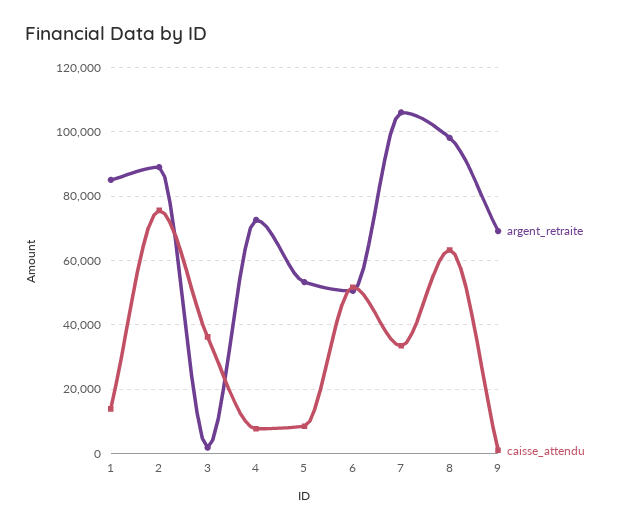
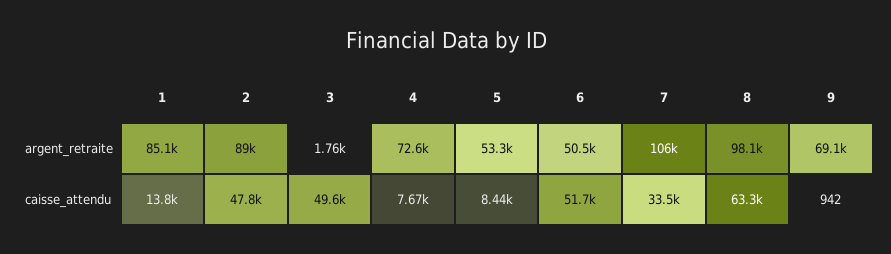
  {
    "argent_retraite": {
      "1": 85100,
      "2": 89000,
      "3": 1760,
      "4": 72600,
      "5": 53300,
      "6": 50500,
      "7": 106000,
      "8": 98100,
      "9": 69100
    },
    "caisse_attendu": {
      "1": 13800,
-     "2": 76000,
+     "2": 47800,
-     "3": 36000,
+     "3": 49600,
      "4": 7670,
      "5": 8440,
      "6": 51700,
      "7": 33500,
      "8": 63300,
      "9": 942
    }
  }

